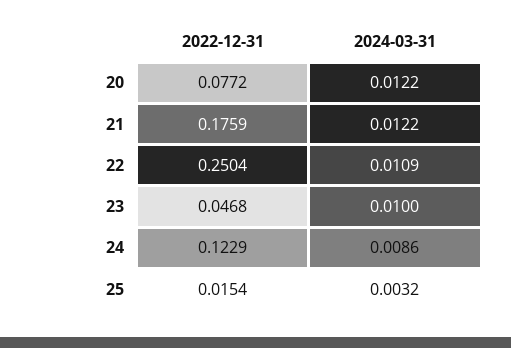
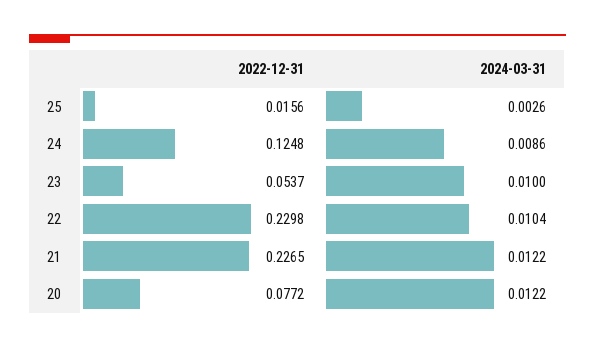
  {
    "2022-12-31": {
      "20": 0.0772,
-     "21": 0.1759,
+     "21": 0.2265,
-     "22": 0.2504,
+     "22": 0.2298,
-     "23": 0.0468,
+     "23": 0.0537,
-     "24": 0.1229,
+     "24": 0.1248,
-     "25": 0.0154
+     "25": 0.0156
    },
    "2024-03-31": {
      "20": 0.0122,
      "21": 0.0122,
-     "22": 0.0109,
+     "22": 0.0104,
      "23": 0.01,
      "24": 0.0086,
-     "25": 0.0032
+     "25": 0.0026
    }
  }

